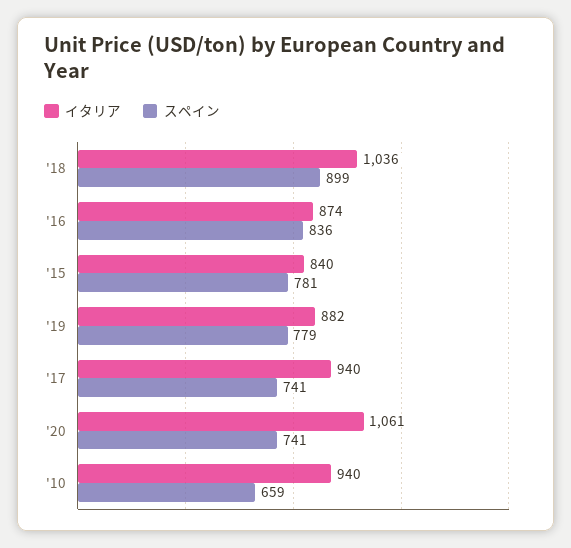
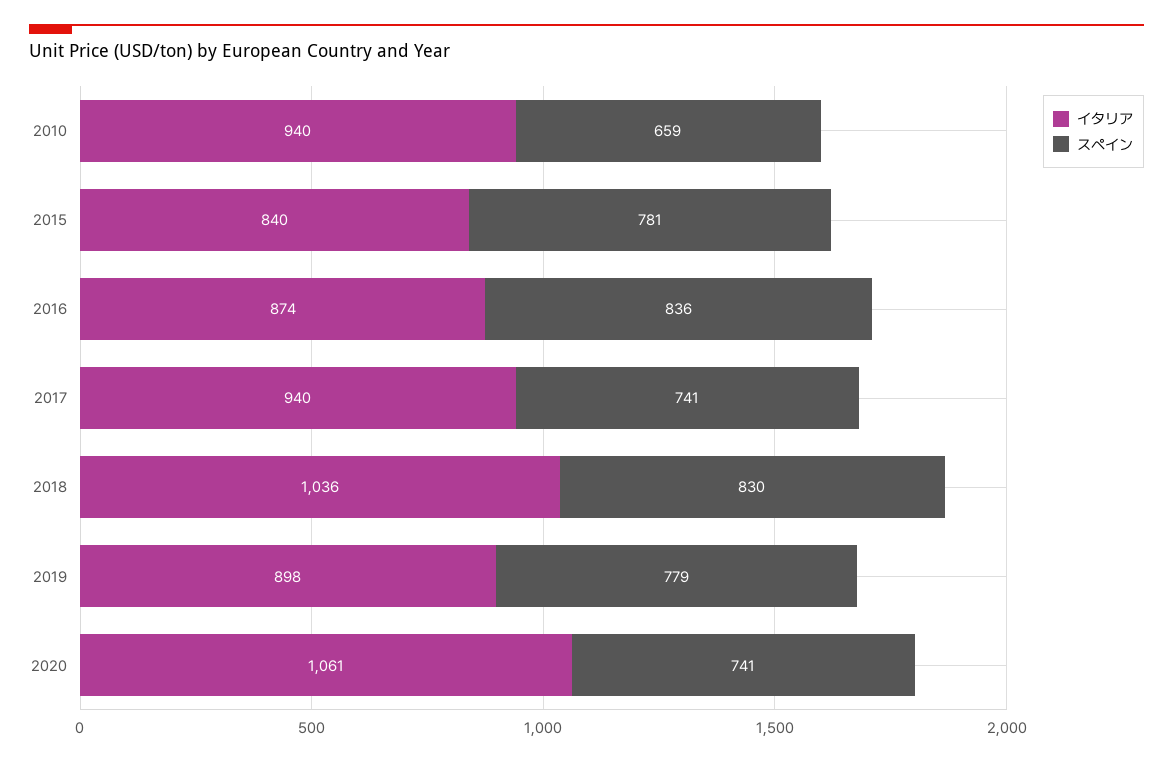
  {
    "イタリア": {
      "'18": 1036,
      "'16": 874,
      "'15": 840,
-     "'19": 882,
+     "'19": 898,
      "'17": 940,
      "'20": 1061,
      "'10": 940
    },
    "スペイン": {
-     "'18": 899,
+     "'18": 830,
      "'16": 836,
      "'15": 781,
      "'19": 779,
      "'17": 741,
      "'20": 741,
      "'10": 659
    }
  }

